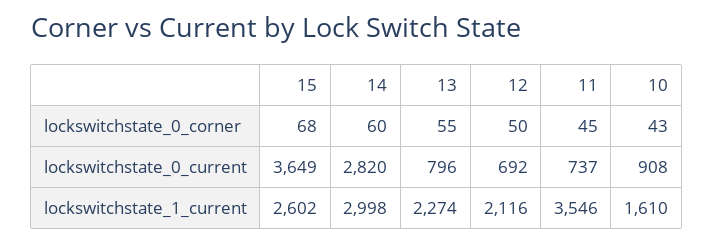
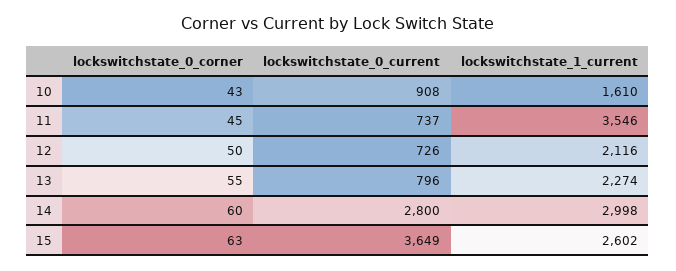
  {
    "15": {
-     "lockswitchstate_0_corner": 68,
+     "lockswitchstate_0_corner": 63,
      "lockswitchstate_0_current": 3649,
      "lockswitchstate_1_current": 2602
    },
    "14": {
      "lockswitchstate_0_corner": 60,
-     "lockswitchstate_0_current": 2820,
+     "lockswitchstate_0_current": 2800,
      "lockswitchstate_1_current": 2998
    },
    "13": {
      "lockswitchstate_0_corner": 55,
      "lockswitchstate_0_current": 796,
      "lockswitchstate_1_current": 2274
    },
    "12": {
      "lockswitchstate_0_corner": 50,
-     "lockswitchstate_0_current": 692,
+     "lockswitchstate_0_current": 726,
      "lockswitchstate_1_current": 2116
    },
    "11": {
      "lockswitchstate_0_corner": 45,
      "lockswitchstate_0_current": 737,
      "lockswitchstate_1_current": 3546
    },
    "10": {
      "lockswitchstate_0_corner": 43,
      "lockswitchstate_0_current": 908,
      "lockswitchstate_1_current": 1610
    }
  }

